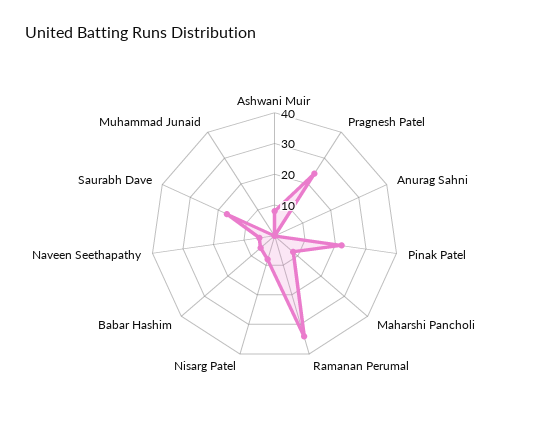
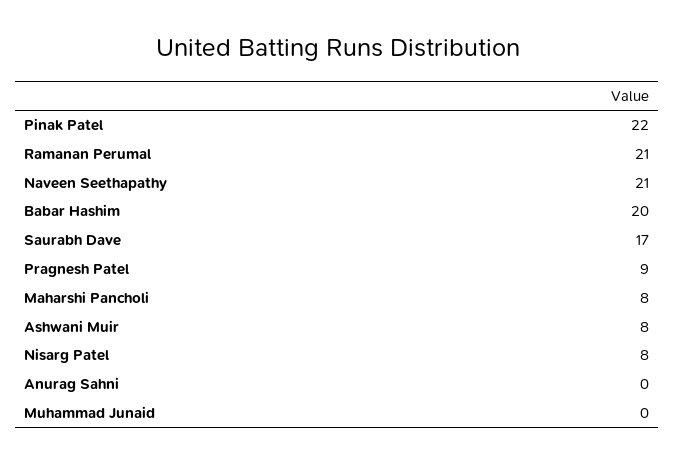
  {
    "Ashwani Muir": 8,
-   "Pragnesh Patel": 25,
+   "Pragnesh Patel": 9,
    "Anurag Sahni": 0,
    "Pinak Patel": 22,
    "Maharshi Pancholi": 8,
-   "Ramanan Perumal": 35,
+   "Ramanan Perumal": 21,
    "Nisarg Patel": 8,
-   "Babar Hashim": 5,
+   "Babar Hashim": 20,
-   "Naveen Seethapathy": 5,
+   "Naveen Seethapathy": 21,
    "Saurabh Dave": 17,
    "Muhammad Junaid": 0
  }

